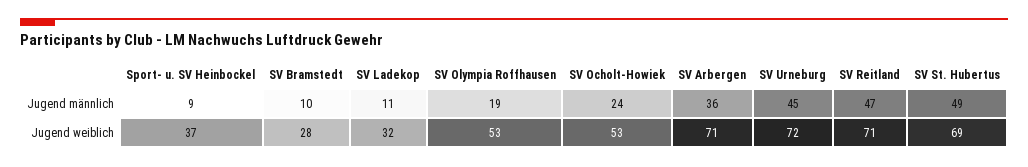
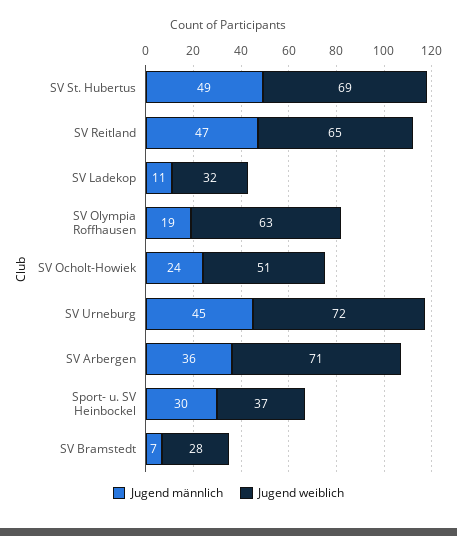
  {
    "Jugend männlich": {
-     "Sport- u. SV Heinbockel": 9,
+     "Sport- u. SV Heinbockel": 30,
-     "SV Bramstedt": 10,
+     "SV Bramstedt": 7,
      "SV Ladekop": 11,
      "SV Olympia Roffhausen": 19,
      "SV Ocholt-Howiek": 24,
      "SV Arbergen": 36,
      "SV Urneburg": 45,
      "SV Reitland": 47,
      "SV St. Hubertus": 49
    },
    "Jugend weiblich": {
      "Sport- u. SV Heinbockel": 37,
      "SV Bramstedt": 28,
      "SV Ladekop": 32,
-     "SV Olympia Roffhausen": 53,
+     "SV Olympia Roffhausen": 63,
-     "SV Ocholt-Howiek": 53,
+     "SV Ocholt-Howiek": 51,
      "SV Arbergen": 71,
      "SV Urneburg": 72,
-     "SV Reitland": 71,
+     "SV Reitland": 65,
      "SV St. Hubertus": 69
    }
  }

